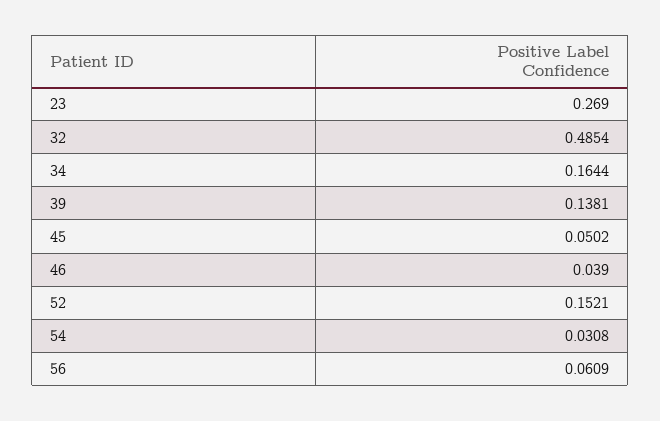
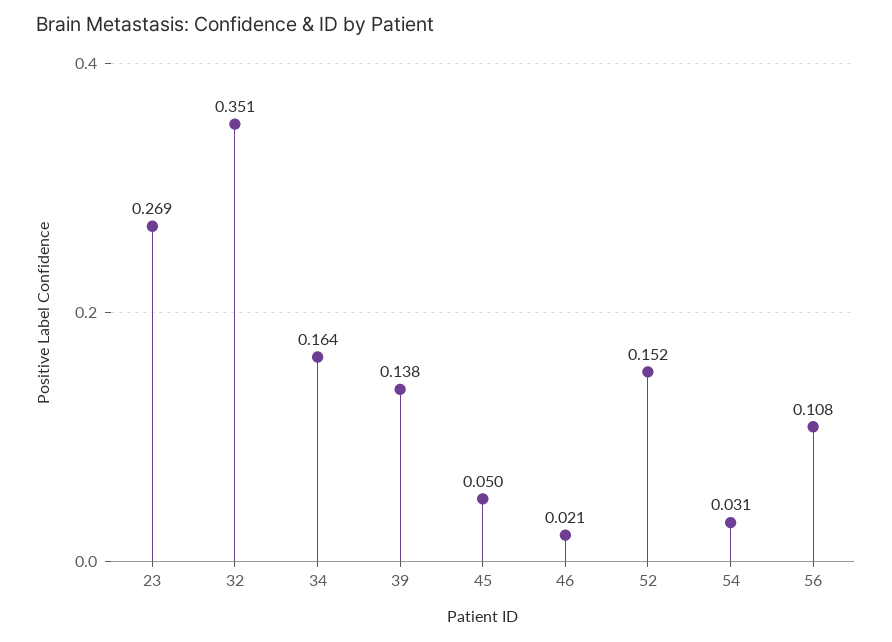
  {
    "23": 0.269,
-   "32": 0.4854,
+   "32": 0.351,
    "34": 0.1644,
    "39": 0.1381,
    "45": 0.0502,
-   "46": 0.039,
+   "46": 0.021,
    "52": 0.1521,
    "54": 0.0308,
-   "56": 0.0609
+   "56": 0.108
  }

